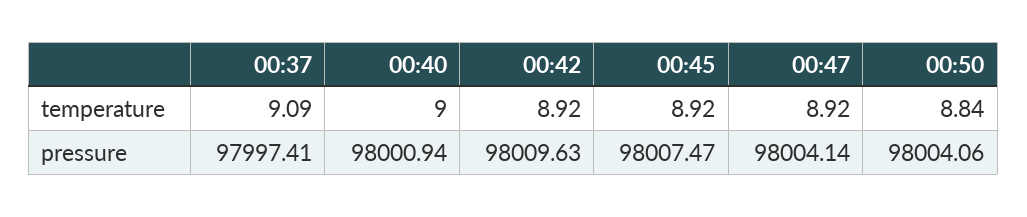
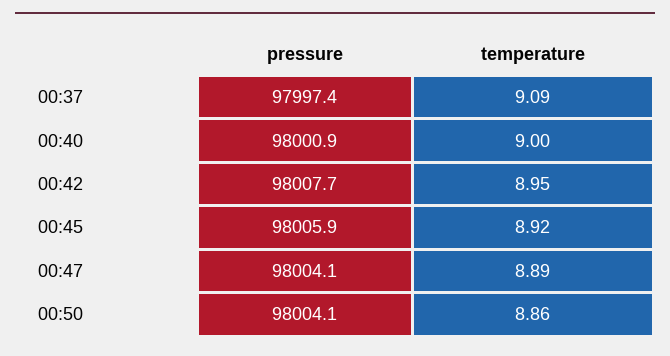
  {
    "00:37": {
      "temperature": 9.09,
      "pressure": 97997.41
    },
    "00:40": {
      "temperature": 9,
      "pressure": 98000.94
    },
    "00:42": {
-     "temperature": 8.92,
+     "temperature": 8.95,
-     "pressure": 98009.63
+     "pressure": 98007.7
    },
    "00:45": {
      "temperature": 8.92,
-     "pressure": 98007.47
+     "pressure": 98005.9
    },
    "00:47": {
-     "temperature": 8.92,
+     "temperature": 8.89,
      "pressure": 98004.14
    },
    "00:50": {
-     "temperature": 8.84,
+     "temperature": 8.86,
      "pressure": 98004.06
    }
  }

